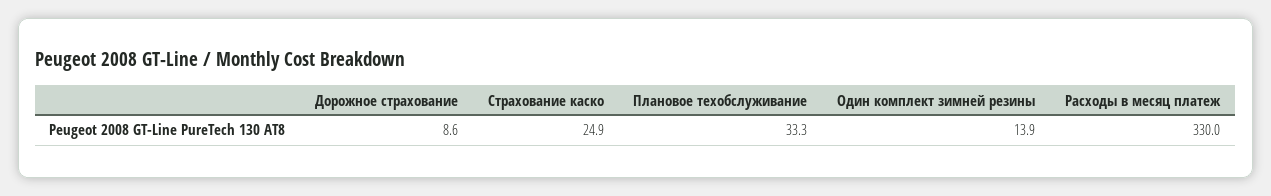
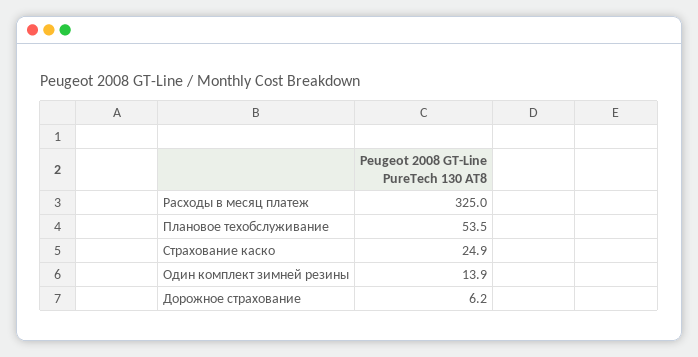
  {
-   "Дорожное страхование": 8.6,
+   "Дорожное страхование": 6.2,
    "Страхование каско": 24.9,
-   "Плановое техобслуживание": 33.3,
+   "Плановое техобслуживание": 53.5,
    "Один комплект зимней резины": 13.9,
-   "Расходы в месяц платеж": 330
+   "Расходы в месяц платеж": 325
  }

